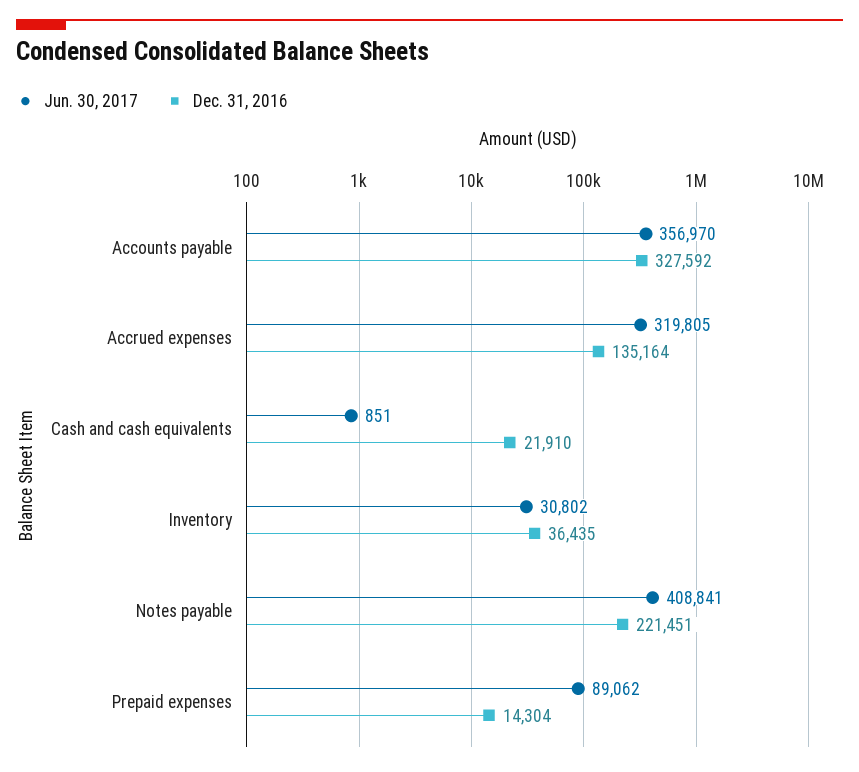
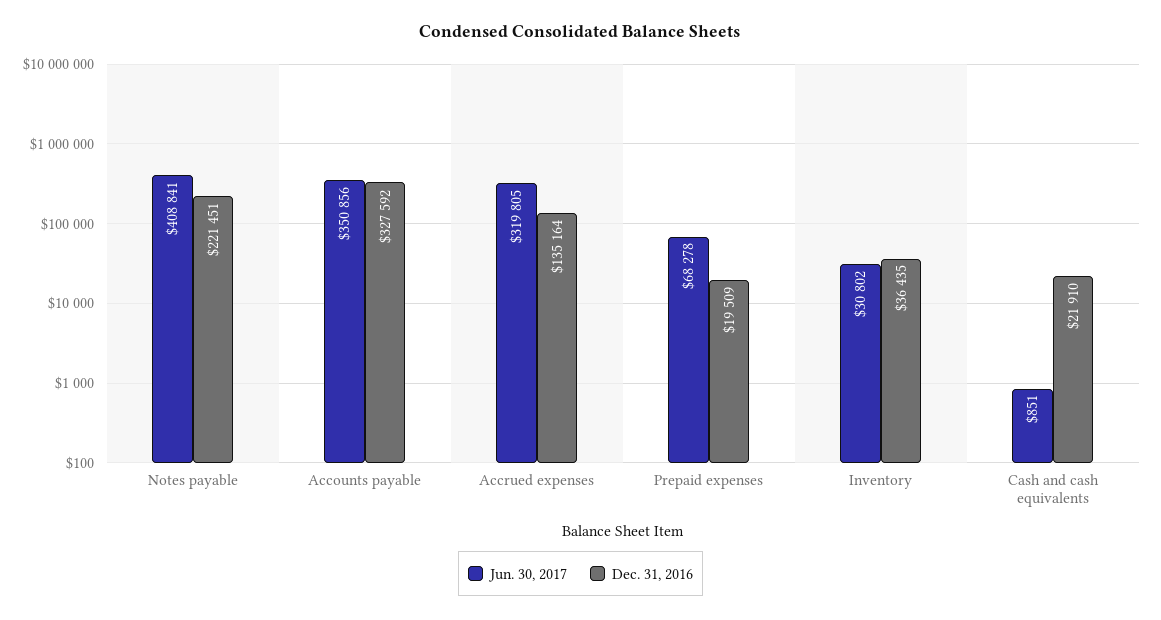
  {
    "Jun. 30, 2017": {
-     "Accounts payable": 356970,
+     "Accounts payable": 350856,
      "Accrued expenses": 319805,
      "Cash and cash equivalents": 851,
      "Inventory": 30802,
      "Notes payable": 408841,
-     "Prepaid expenses": 89062
+     "Prepaid expenses": 68278
    },
    "Dec. 31, 2016": {
      "Accounts payable": 327592,
      "Accrued expenses": 135164,
      "Cash and cash equivalents": 21910,
      "Inventory": 36435,
      "Notes payable": 221451,
-     "Prepaid expenses": 14304
+     "Prepaid expenses": 19509
    }
  }

